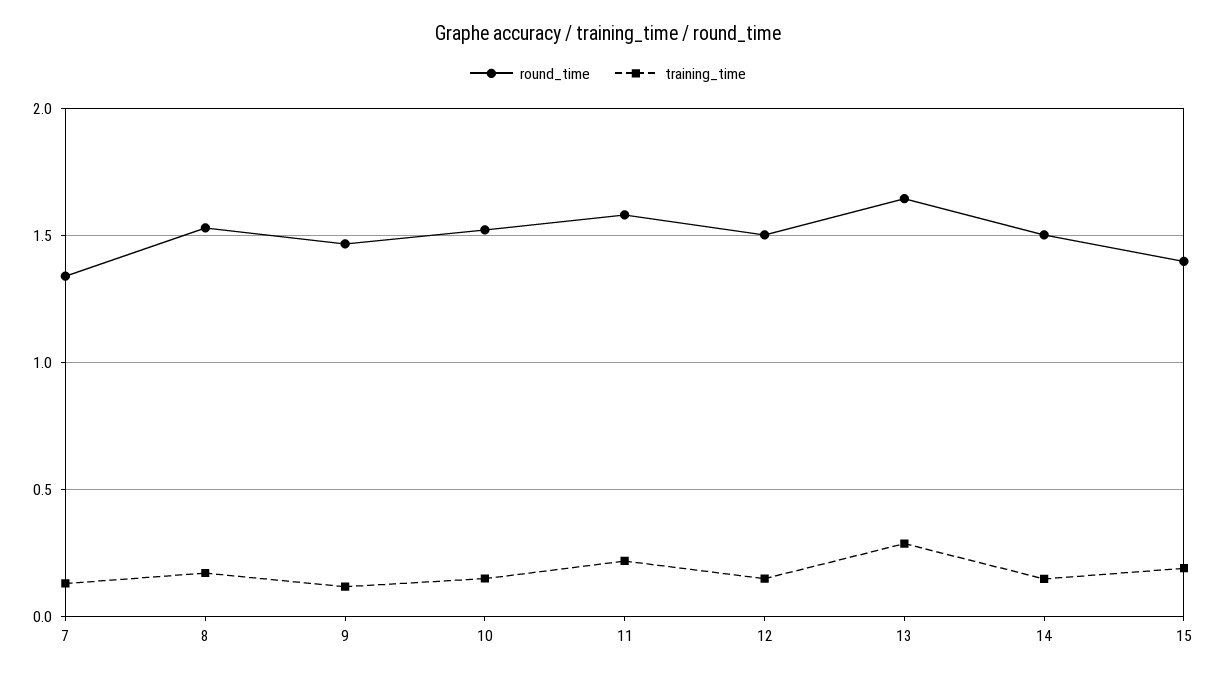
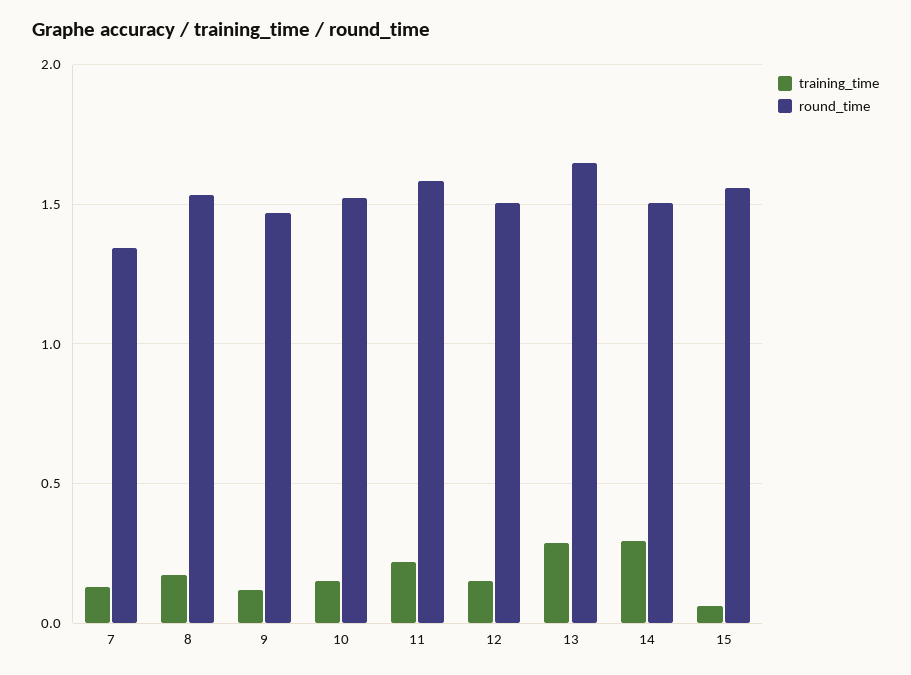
  {
    "round_time": {
      "7": 1.35,
      "8": 1.55,
      "9": 1.45,
      "10": 1.5,
      "11": 1.6,
      "12": 1.5,
      "13": 1.65,
      "14": 1.5,
-     "15": 1.4
+     "15": 1.55
    },
    "training_time": {
      "7": 0.15,
      "8": 0.15,
      "9": 0.1,
      "10": 0.15,
      "11": 0.2,
      "12": 0.15,
      "13": 0.3,
-     "14": 0.15,
+     "14": 0.3,
-     "15": 0.2
+     "15": 0.05
    }
  }

